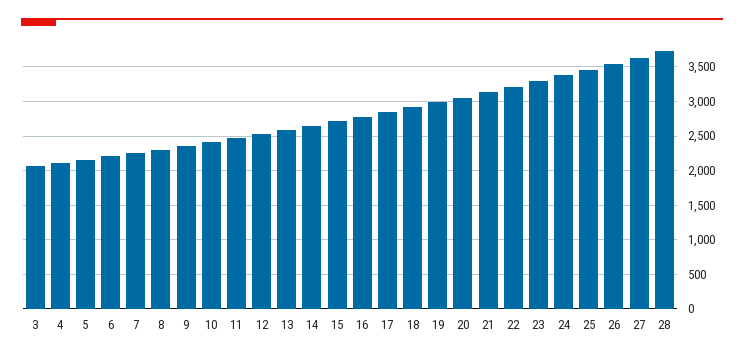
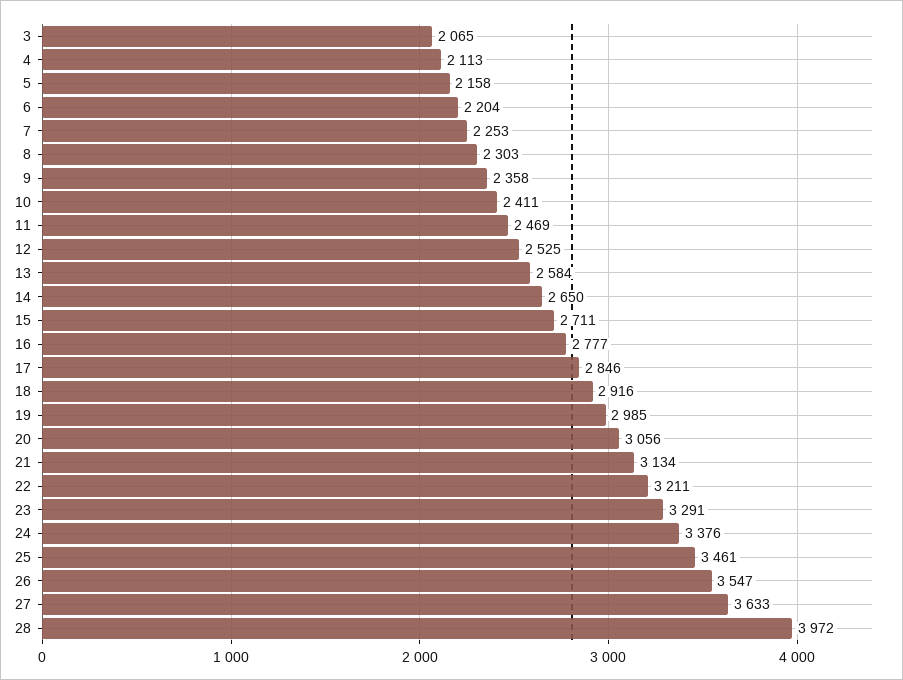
  {
    "3": 2065,
    "4": 2113,
    "5": 2158,
    "6": 2204,
    "7": 2253,
    "8": 2303,
    "9": 2358,
    "10": 2411,
    "11": 2469,
    "12": 2525,
    "13": 2584,
    "14": 2650,
    "15": 2711,
    "16": 2777,
    "17": 2846,
    "18": 2916,
    "19": 2985,
    "20": 3056,
    "21": 3134,
    "22": 3211,
    "23": 3291,
    "24": 3376,
    "25": 3461,
    "26": 3547,
    "27": 3633,
-   "28": 3700
+   "28": 3972
  }

